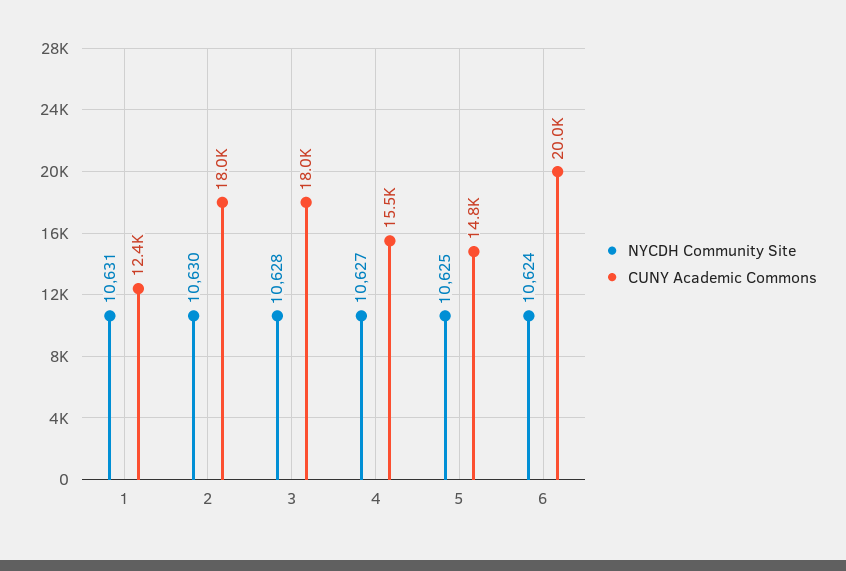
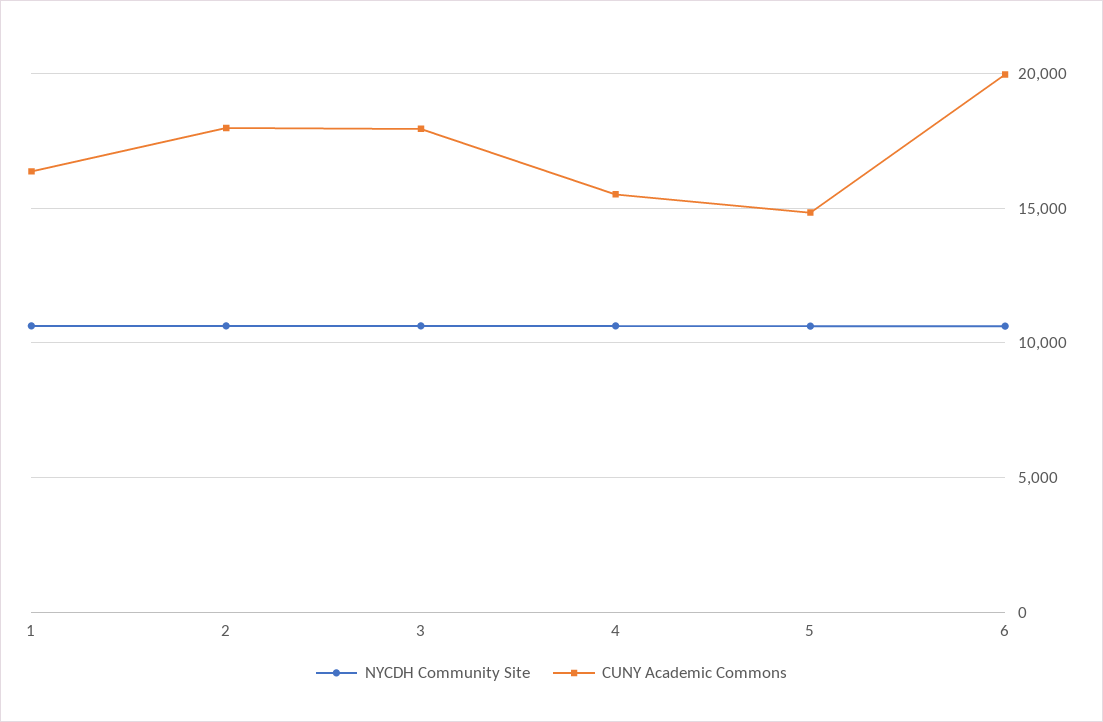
  {
    "NYCDH Community Site": {
      "1": 10631,
      "2": 10630,
      "3": 10628,
      "4": 10627,
      "5": 10625,
      "6": 10624
    },
    "CUNY Academic Commons": {
-     "1": 12400,
+     "1": 16500,
      "2": 18000,
      "3": 18000,
      "4": 15500,
      "5": 14800,
      "6": 20000
    }
  }

